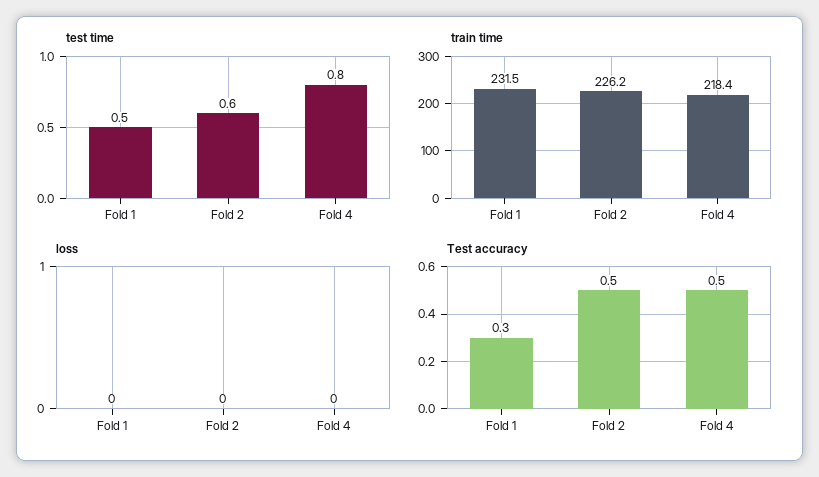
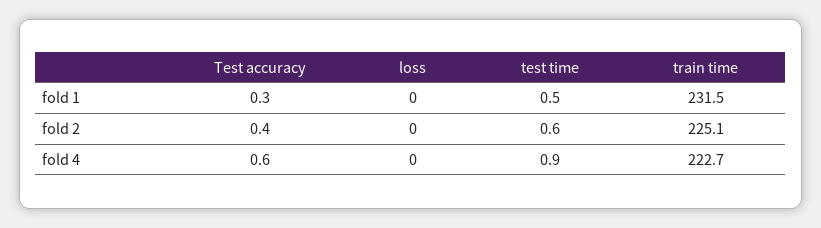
  {
    "test time": {
      "Fold 1": 0.5,
      "Fold 2": 0.6,
-     "Fold 4": 0.8
+     "Fold 4": 0.9
    },
    "train time": {
      "Fold 1": 231.5,
-     "Fold 2": 226.2,
+     "Fold 2": 225.1,
-     "Fold 4": 218.4
+     "Fold 4": 222.7
    },
    "loss": {
      "Fold 1": 0,
      "Fold 2": 0,
      "Fold 4": 0
    },
    "Test accuracy": {
      "Fold 1": 0.3,
-     "Fold 2": 0.5,
+     "Fold 2": 0.4,
-     "Fold 4": 0.5
+     "Fold 4": 0.6
    }
  }

